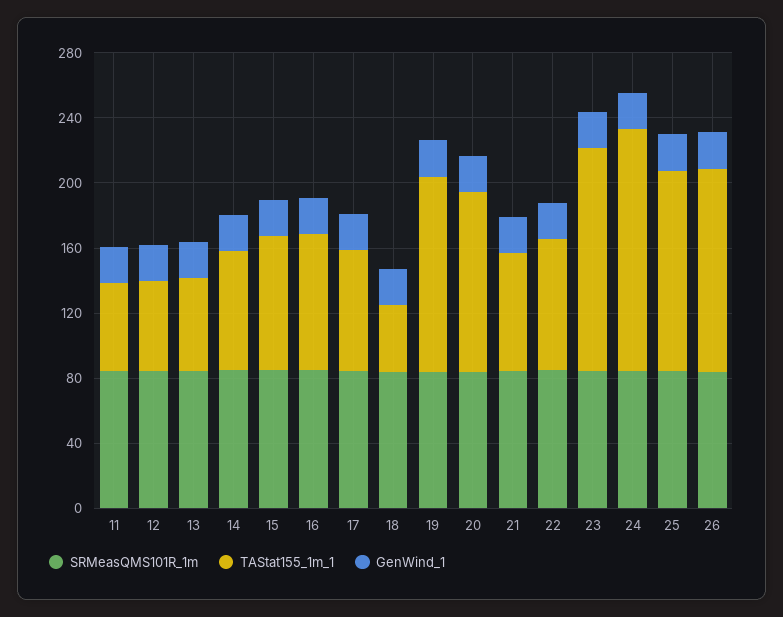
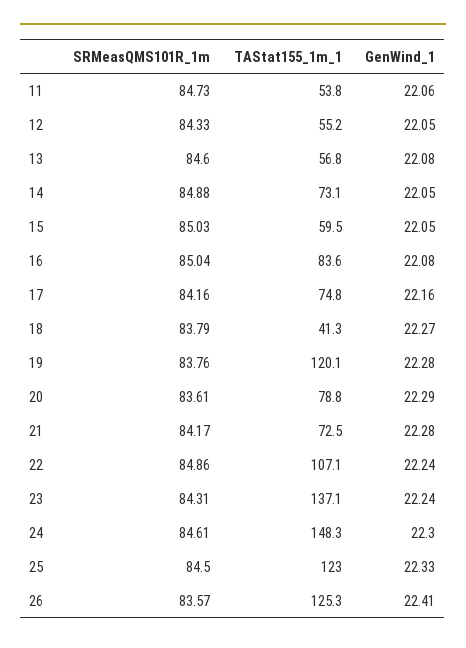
  {
    "SRMeasQMS101R_1m": {
      "11": 84.73,
      "12": 84.33,
      "13": 84.6,
      "14": 84.88,
      "15": 85.03,
      "16": 85.04,
      "17": 84.16,
      "18": 83.79,
      "19": 83.76,
      "20": 83.61,
      "21": 84.17,
      "22": 84.86,
      "23": 84.31,
      "24": 84.61,
      "25": 84.5,
      "26": 83.57
    },
    "TAStat155_1m_1": {
      "11": 53.8,
      "12": 55.2,
      "13": 56.8,
      "14": 73.1,
-     "15": 80,
+     "15": 59.5,
      "16": 83.6,
      "17": 74.8,
      "18": 41.3,
      "19": 120.1,
-     "20": 110,
+     "20": 78.8,
      "21": 72.5,
-     "22": 80,
+     "22": 107.1,
      "23": 137.1,
      "24": 148.3,
      "25": 123,
      "26": 125.3
    },
    "GenWind_1": {
      "11": 22.06,
      "12": 22.05,
      "13": 22.08,
      "14": 22.05,
      "15": 22.05,
      "16": 22.08,
      "17": 22.16,
      "18": 22.27,
      "19": 22.28,
      "20": 22.29,
      "21": 22.28,
      "22": 22.24,
      "23": 22.24,
      "24": 22.3,
      "25": 22.33,
      "26": 22.41
    }
  }

